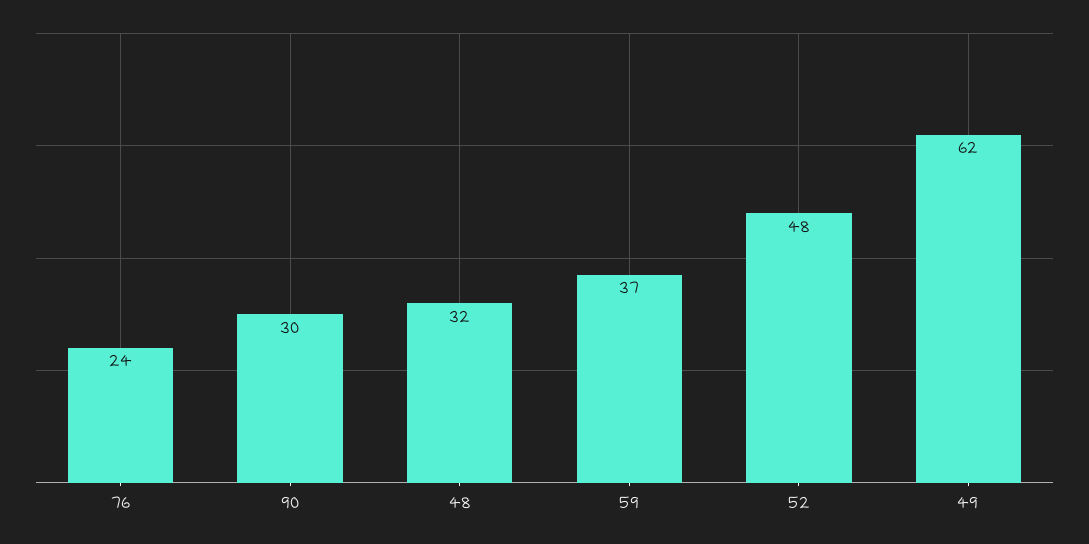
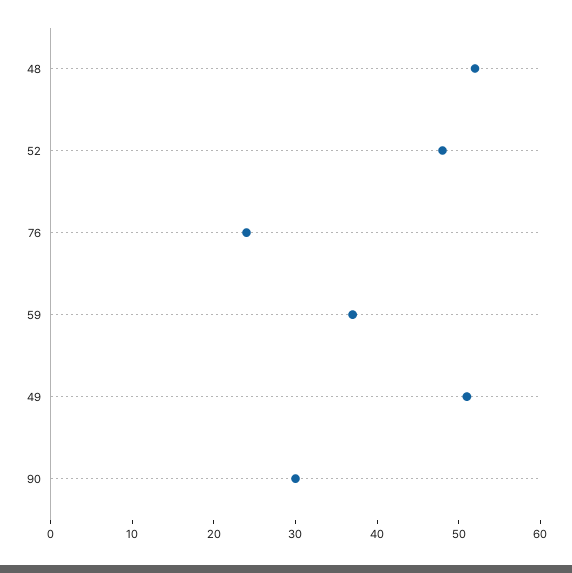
  {
    "76": 24,
    "90": 30,
-   "48": 32,
+   "48": 52,
    "59": 37,
    "52": 48,
-   "49": 62
+   "49": 51
  }

